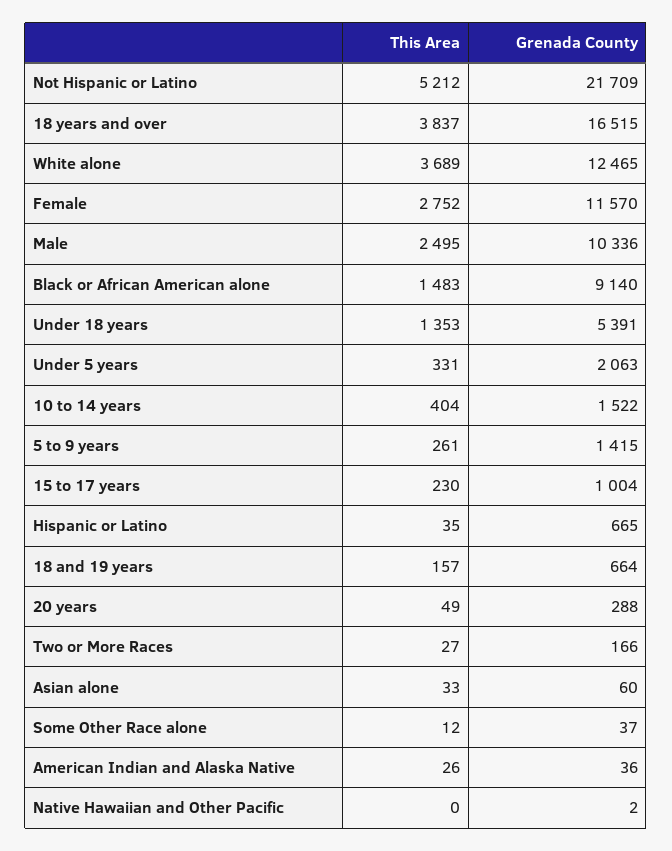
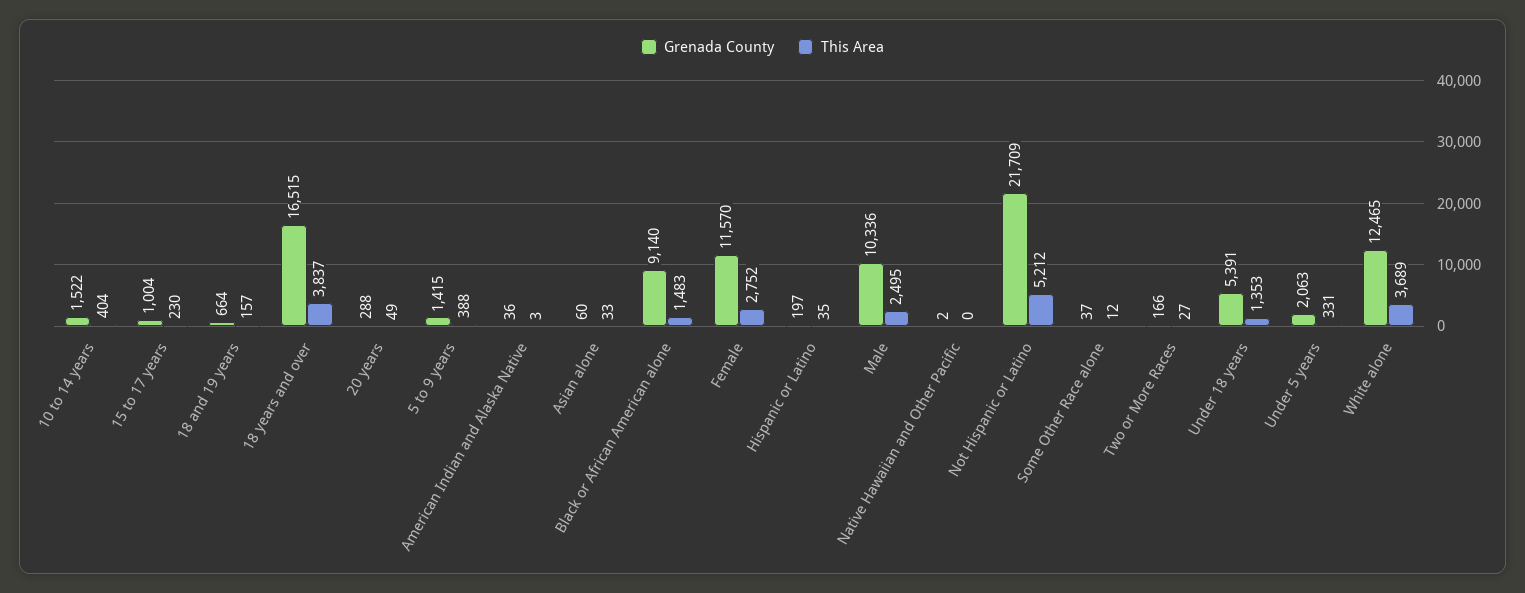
  {
    "This Area": {
      "Not Hispanic or Latino": 5212,
      "18 years and over": 3837,
      "White alone": 3689,
      "Female": 2752,
      "Male": 2495,
      "Black or African American alone": 1483,
      "Under 18 years": 1353,
      "Under 5 years": 331,
      "10 to 14 years": 404,
-     "5 to 9 years": 261,
+     "5 to 9 years": 388,
      "15 to 17 years": 230,
      "Hispanic or Latino": 35,
      "18 and 19 years": 157,
      "20 years": 49,
      "Two or More Races": 27,
      "Asian alone": 33,
      "Some Other Race alone": 12,
-     "American Indian and Alaska Native": 26,
+     "American Indian and Alaska Native": 3,
      "Native Hawaiian and Other Pacific": 0
    },
    "Grenada County": {
      "Not Hispanic or Latino": 21709,
      "18 years and over": 16515,
      "White alone": 12465,
      "Female": 11570,
      "Male": 10336,
      "Black or African American alone": 9140,
      "Under 18 years": 5391,
      "Under 5 years": 2063,
      "10 to 14 years": 1522,
      "5 to 9 years": 1415,
      "15 to 17 years": 1004,
-     "Hispanic or Latino": 665,
+     "Hispanic or Latino": 197,
      "18 and 19 years": 664,
      "20 years": 288,
      "Two or More Races": 166,
      "Asian alone": 60,
      "Some Other Race alone": 37,
      "American Indian and Alaska Native": 36,
      "Native Hawaiian and Other Pacific": 2
    }
  }

